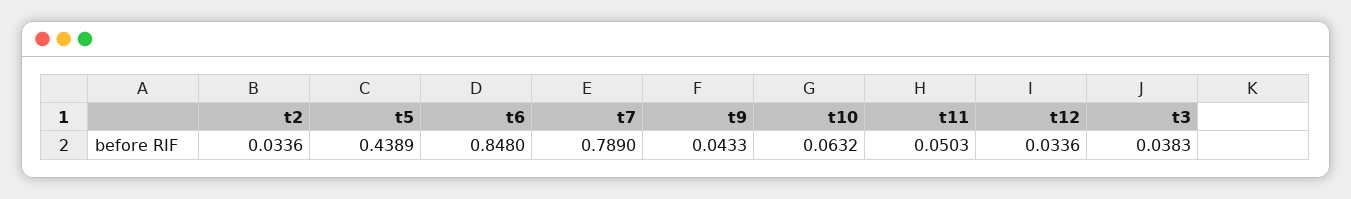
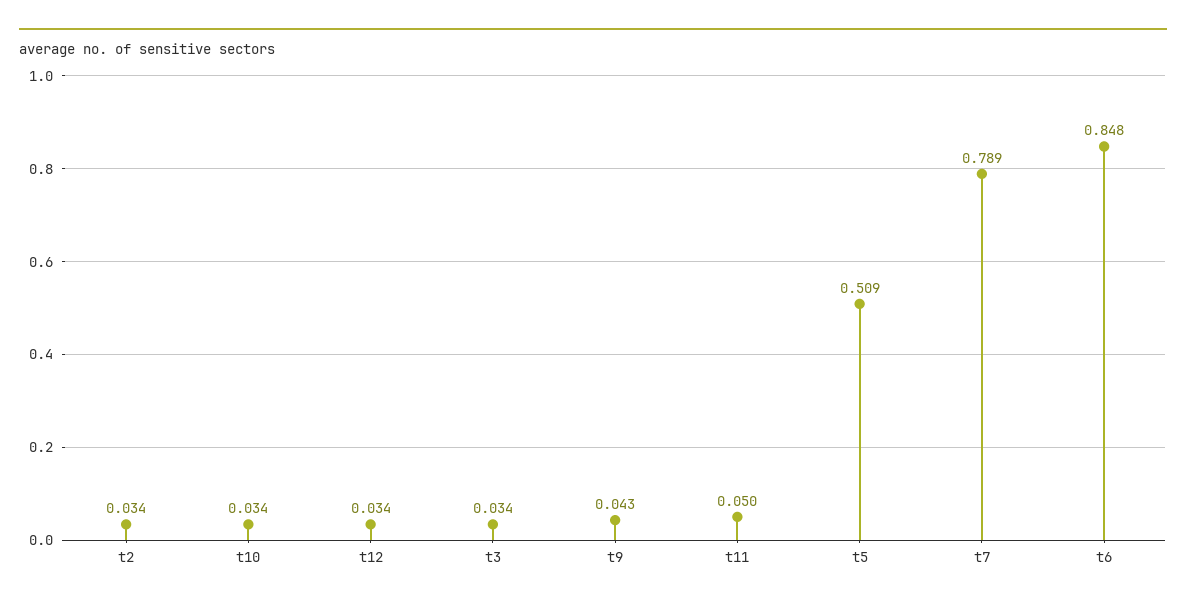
  {
    "t2": 0.0336,
-   "t5": 0.4389,
+   "t5": 0.509,
    "t6": 0.848,
    "t7": 0.789,
    "t9": 0.0433,
-   "t10": 0.0632,
+   "t10": 0.034,
    "t11": 0.0503,
    "t12": 0.0336,
-   "t3": 0.0383
+   "t3": 0.034
  }

